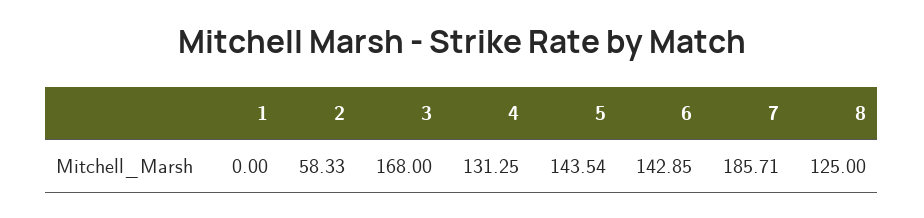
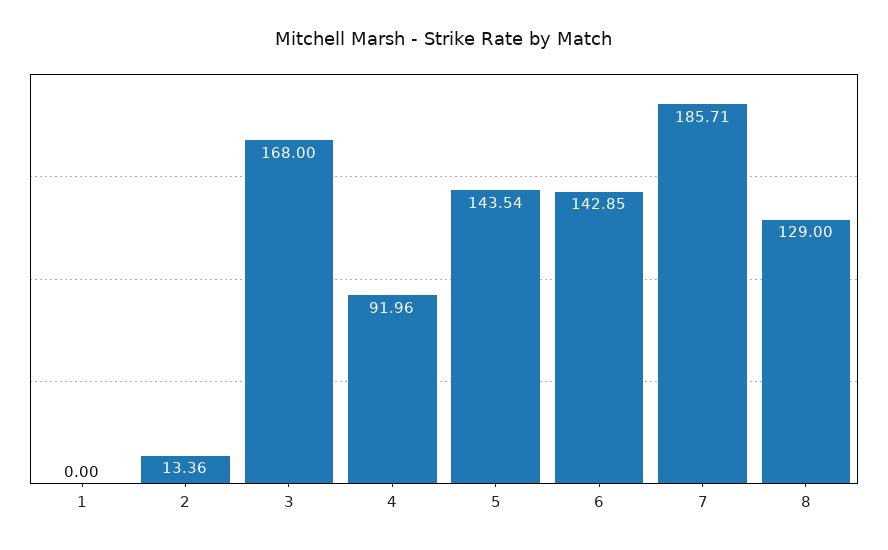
  {
    "1": 0,
-   "2": 58.33,
+   "2": 13.36,
    "3": 168,
-   "4": 131.25,
+   "4": 91.96,
    "5": 143.54,
    "6": 142.85,
    "7": 185.71,
-   "8": 125
+   "8": 129
  }

